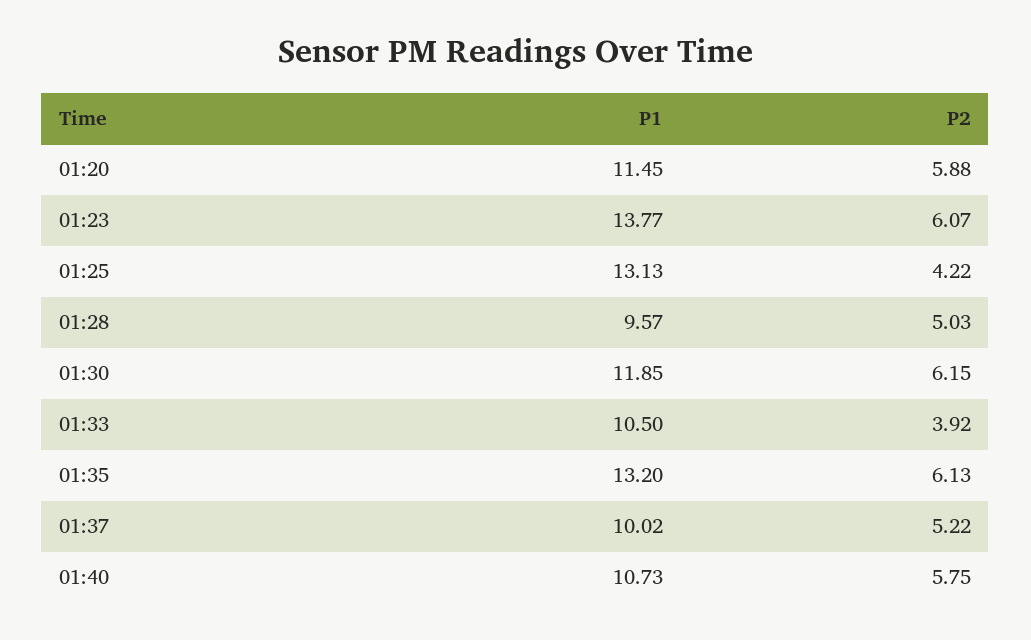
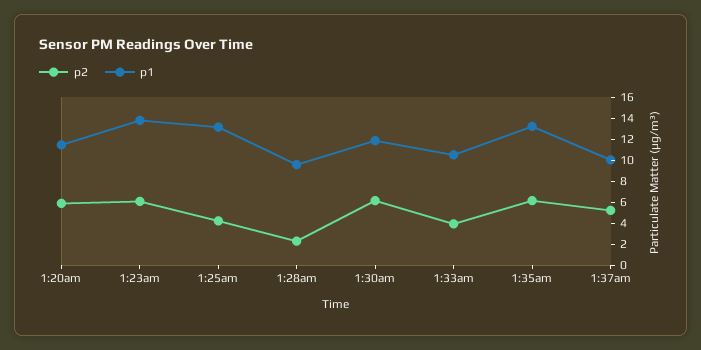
  {
    "P1": {
      "01:20": 11.45,
      "01:23": 13.77,
      "01:25": 13.13,
      "01:28": 9.57,
      "01:30": 11.85,
      "01:33": 10.5,
      "01:35": 13.2,
-     "01:37": 10.02,
+     "01:37": 10.02
-     "01:40": 10.73
    },
    "P2": {
      "01:20": 5.88,
      "01:23": 6.07,
      "01:25": 4.22,
-     "01:28": 5.03,
+     "01:28": 2,
      "01:30": 6.15,
      "01:33": 3.92,
      "01:35": 6.13,
-     "01:37": 5.22,
+     "01:37": 5.22
-     "01:40": 5.75
    }
  }

